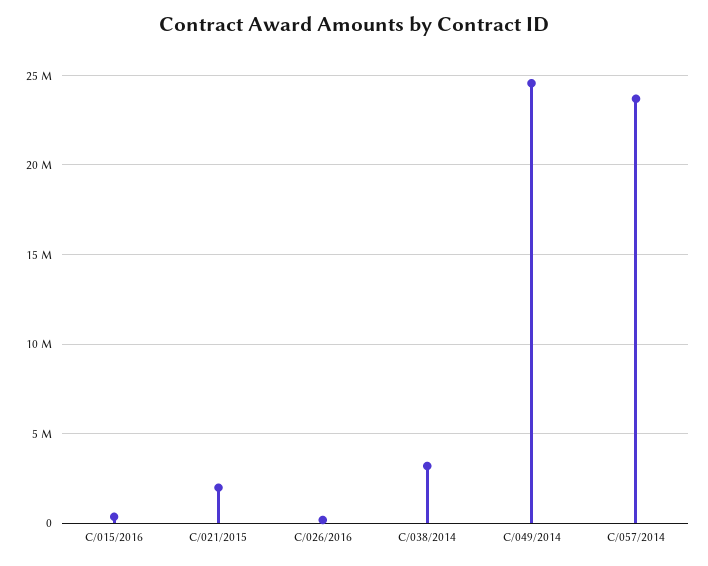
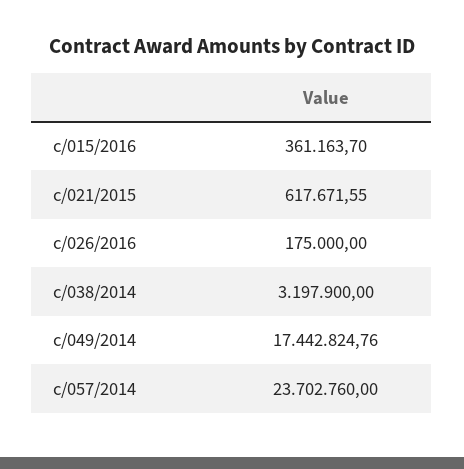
  {
    "C/015/2016": 361163.7,
-   "C/021/2015": 2000000,
+   "C/021/2015": 617671.55,
    "C/026/2016": 175000,
    "C/038/2014": 3197900,
-   "C/049/2014": 24500000,
+   "C/049/2014": 17442824.76,
    "C/057/2014": 23702760
  }

